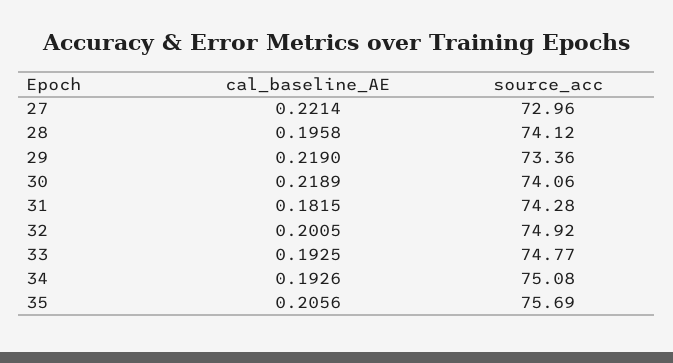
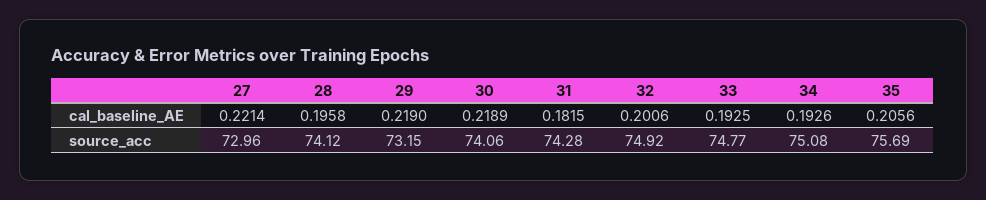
  {
    "cal_baseline_AE": {
      "27": 0.2214,
      "28": 0.1958,
      "29": 0.219,
      "30": 0.2189,
      "31": 0.1815,
-     "32": 0.2005,
+     "32": 0.2006,
      "33": 0.1925,
      "34": 0.1926,
      "35": 0.2056
    },
    "source_acc": {
      "27": 72.96,
      "28": 74.12,
-     "29": 73.36,
+     "29": 73.15,
      "30": 74.06,
      "31": 74.28,
      "32": 74.92,
      "33": 74.77,
      "34": 75.08,
      "35": 75.69
    }
  }

